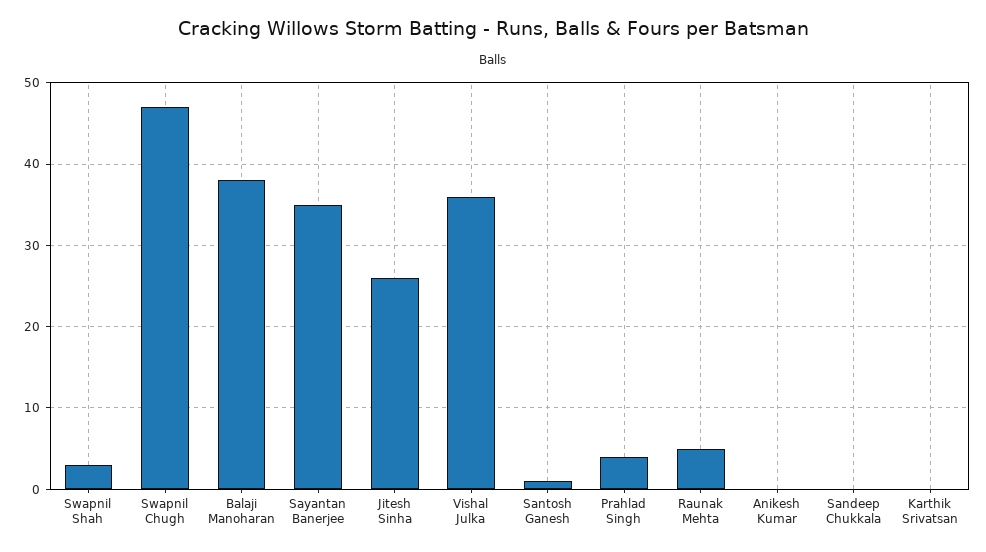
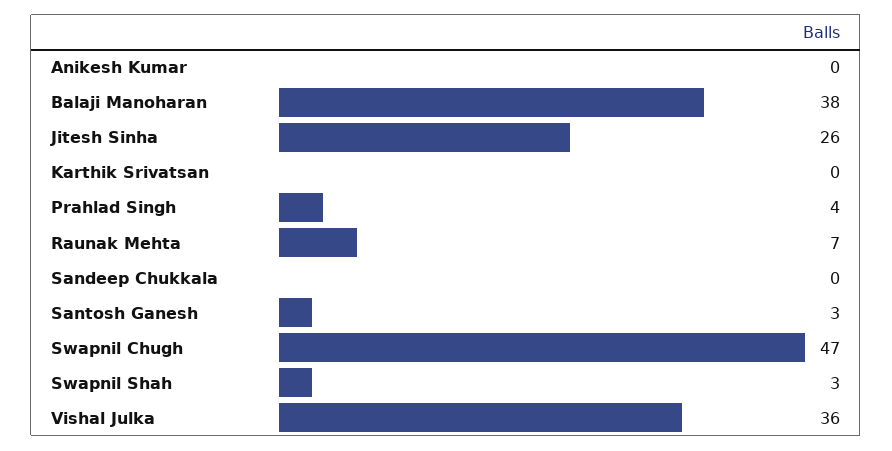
  {
    "Swapnil Shah": 3,
    "Swapnil Chugh": 47,
    "Balaji Manoharan": 38,
-   "Sayantan Banerjee": 35,
    "Jitesh Sinha": 26,
    "Vishal Julka": 36,
-   "Santosh Ganesh": 1,
+   "Santosh Ganesh": 3,
    "Prahlad Singh": 4,
-   "Raunak Mehta": 5,
+   "Raunak Mehta": 7,
    "Anikesh Kumar": 0,
    "Sandeep Chukkala": 0,
    "Karthik Srivatsan": 0
  }

